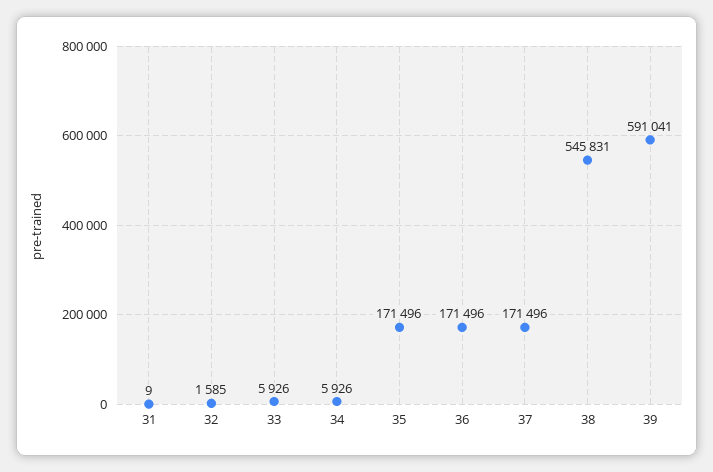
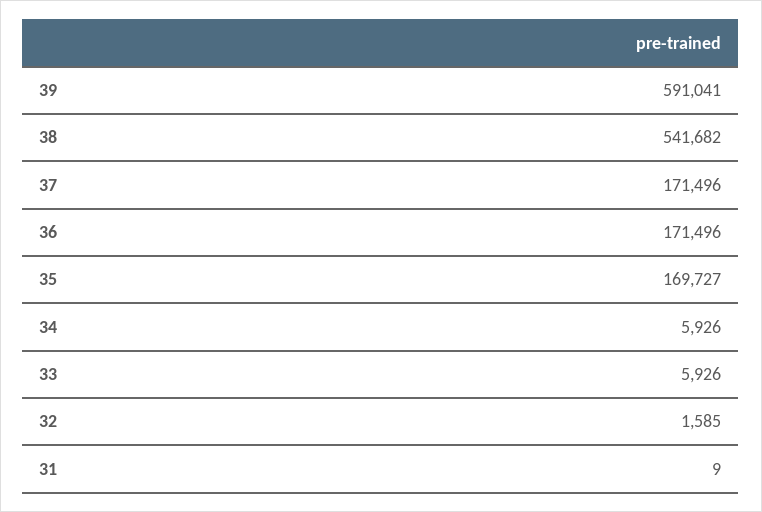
  {
    "31": 9,
    "32": 1585,
    "33": 5926,
    "34": 5926,
-   "35": 171496,
+   "35": 169727,
    "36": 171496,
    "37": 171496,
-   "38": 545831,
+   "38": 541682,
    "39": 591041
  }

